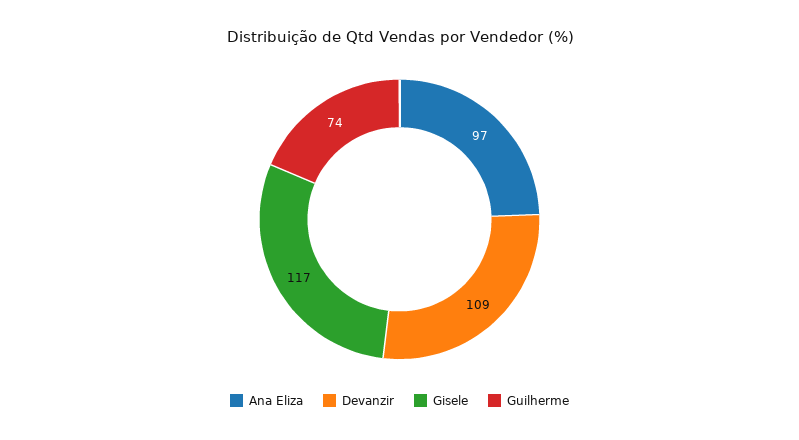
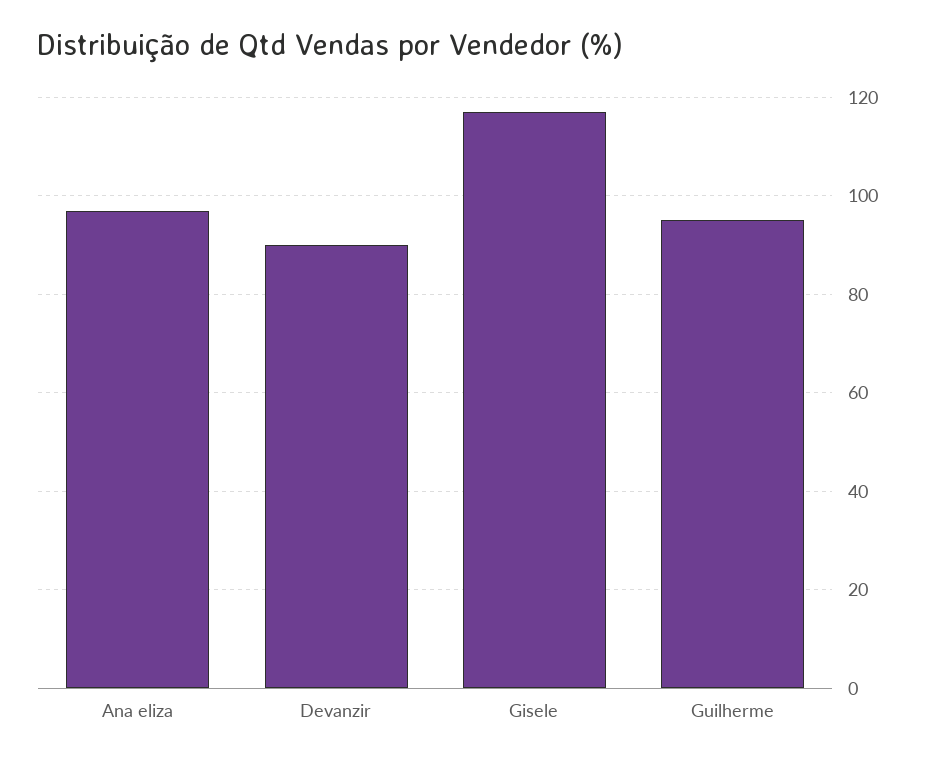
  {
    "Ana Eliza": 97,
-   "Devanzir": 109,
+   "Devanzir": 90,
    "Gisele": 117,
-   "Guilherme": 74
+   "Guilherme": 95
  }

